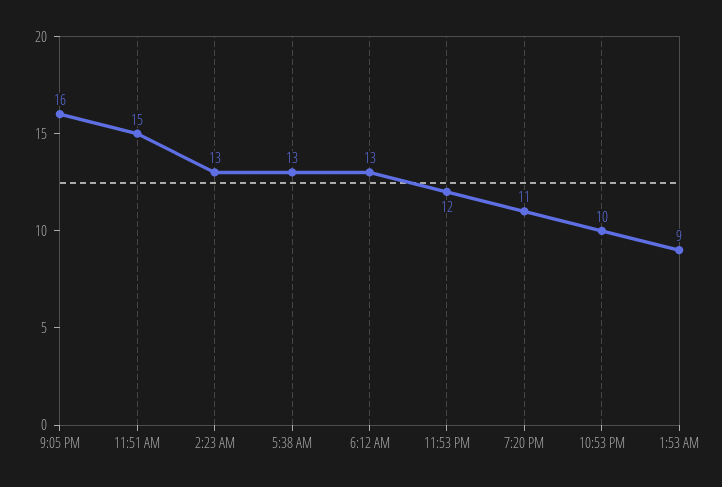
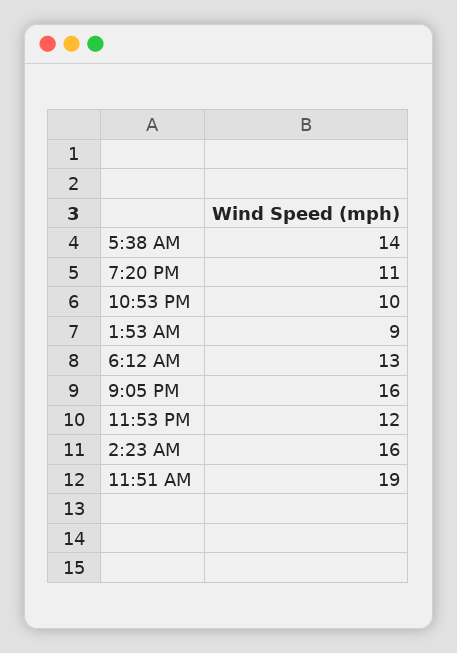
  {
    "9:05 PM": 16,
-   "11:51 AM": 15,
+   "11:51 AM": 19,
-   "2:23 AM": 13,
+   "2:23 AM": 16,
-   "5:38 AM": 13,
+   "5:38 AM": 14,
    "6:12 AM": 13,
    "11:53 PM": 12,
    "7:20 PM": 11,
    "10:53 PM": 10,
    "1:53 AM": 9
  }

